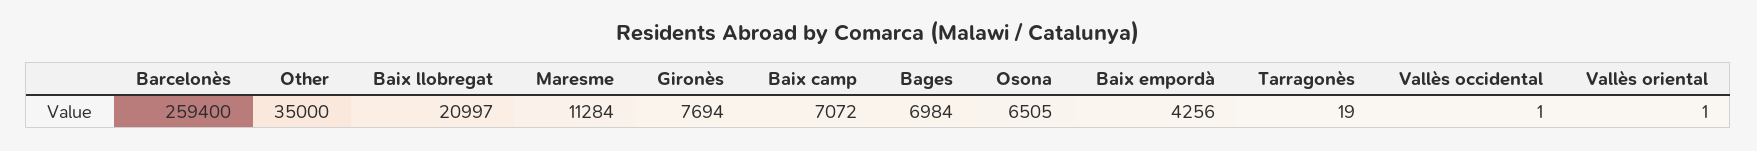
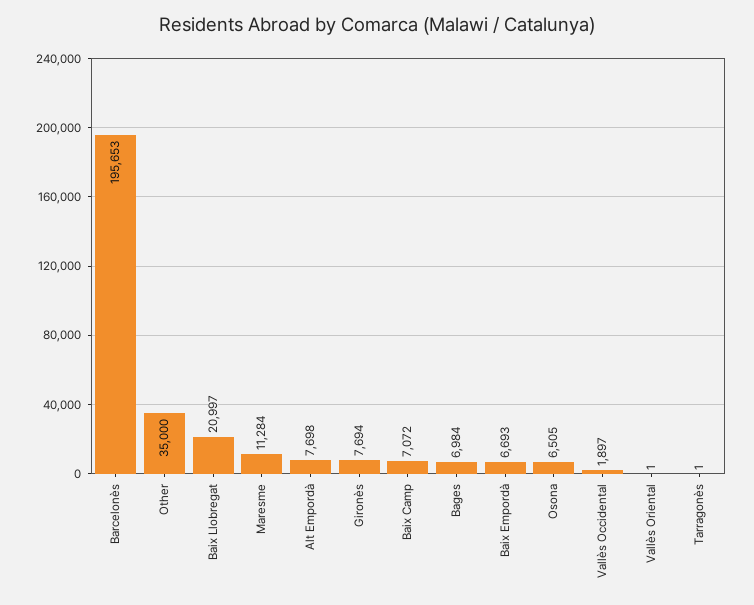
  {
-   "Barcelonès": 259400,
+   "Barcelonès": 195653,
    "Other": 35000,
    "Baix llobregat": 20997,
    "Maresme": 11284,
    "Gironès": 7694,
    "Baix camp": 7072,
    "Bages": 6984,
    "Osona": 6505,
-   "Baix empordà": 4256,
+   "Baix empordà": 6693,
-   "Tarragonès": 19,
+   "Tarragonès": 1,
-   "Vallès occidental": 1,
+   "Vallès occidental": 1897,
-   "Vallès oriental": 1
+   "Vallès oriental": 1,
+   "Alt Empordà": 7698
  }

